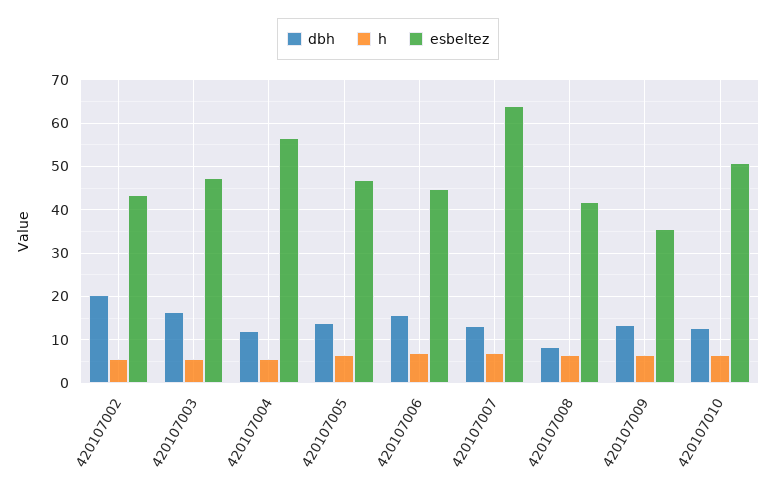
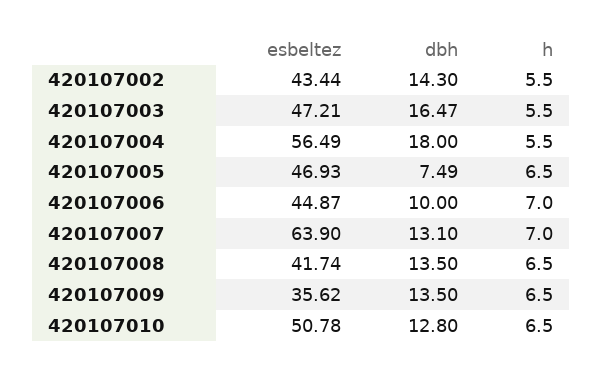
  {
    "dbh": {
-     "420107002": 20,
+     "420107002": 14.3,
      "420107003": 16.47,
-     "420107004": 12,
+     "420107004": 18,
-     "420107005": 14,
+     "420107005": 7.49,
-     "420107006": 16,
+     "420107006": 10,
      "420107007": 13.1,
-     "420107008": 8,
+     "420107008": 13.5,
      "420107009": 13.5,
      "420107010": 12.8
    },
    "h": {
      "420107002": 5.5,
      "420107003": 5.5,
      "420107004": 5.5,
      "420107005": 6.5,
      "420107006": 7,
      "420107007": 7,
      "420107008": 6.5,
      "420107009": 6.5,
      "420107010": 6.5
    },
    "esbeltez": {
      "420107002": 43.44,
      "420107003": 47.21,
      "420107004": 56.49,
      "420107005": 46.93,
      "420107006": 44.87,
      "420107007": 63.9,
      "420107008": 41.74,
      "420107009": 35.62,
      "420107010": 50.78
    }
  }

